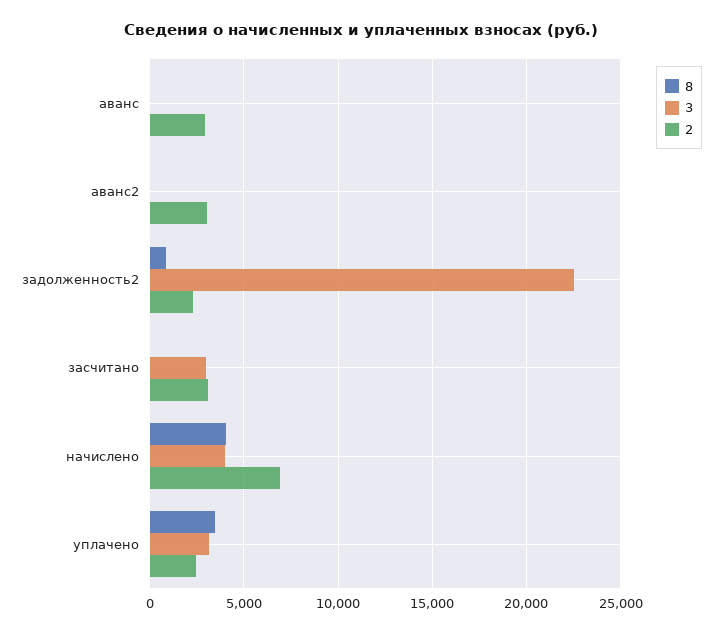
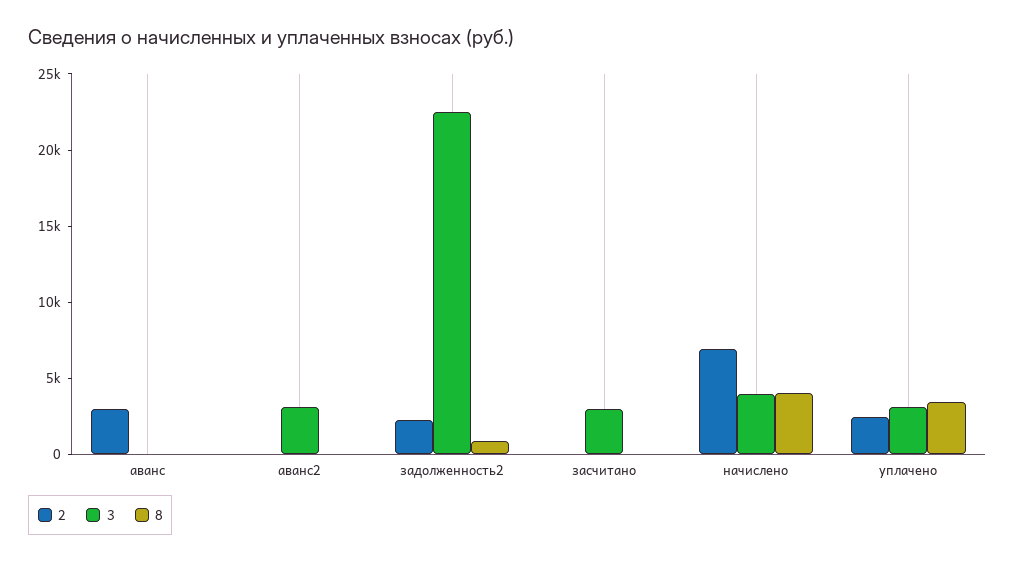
  {
    "8": {
      "аванс": 0,
      "аванс2": 0,
      "задолженность2": 1000,
      "засчитано": 0,
      "начислено": 4000,
      "уплачено": 3500
    },
    "3": {
      "аванс": 0,
-     "аванс2": 0,
+     "аванс2": 3000,
      "задолженность2": 22500,
      "засчитано": 3000,
      "начислено": 4000,
      "уплачено": 3000
    },
    "2": {
      "аванс": 3000,
-     "аванс2": 3000,
+     "аванс2": 0,
      "задолженность2": 2500,
-     "засчитано": 3000,
+     "засчитано": 0,
      "начислено": 7000,
      "уплачено": 2500
    }
  }

